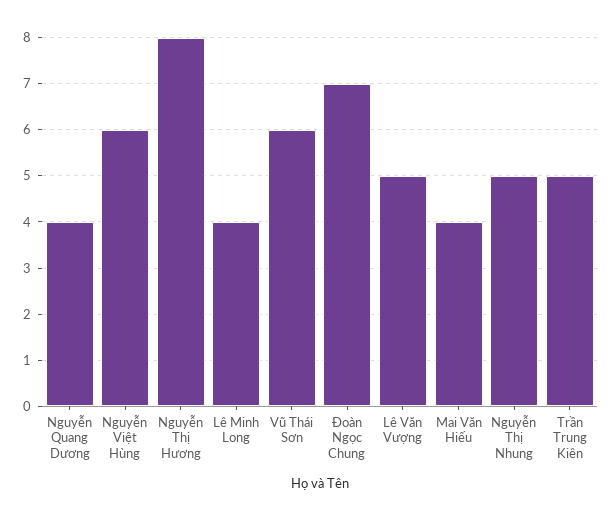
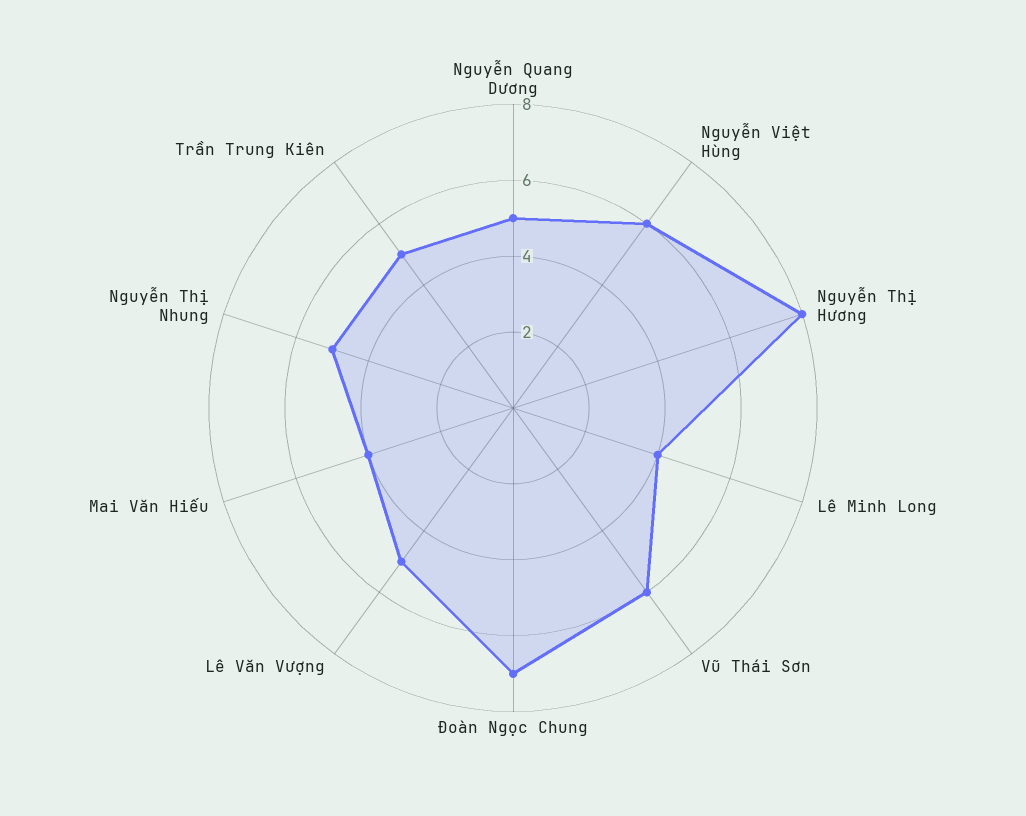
  {
-   "Nguyễn Quang Dương": 4,
+   "Nguyễn Quang Dương": 5,
    "Nguyễn Việt Hùng": 6,
    "Nguyễn Thị Hương": 8,
    "Lê Minh Long": 4,
    "Vũ Thái Sơn": 6,
    "Đoàn Ngọc Chung": 7,
    "Lê Văn Vượng": 5,
    "Mai Văn Hiếu": 4,
    "Nguyễn Thị Nhung": 5,
    "Trần Trung Kiên": 5
  }

